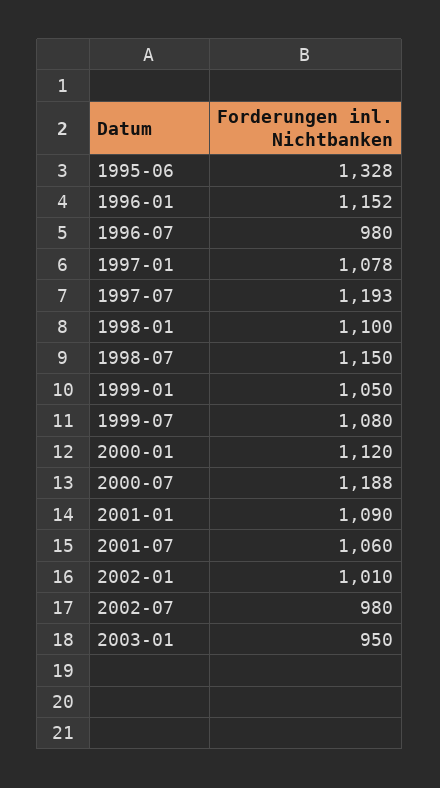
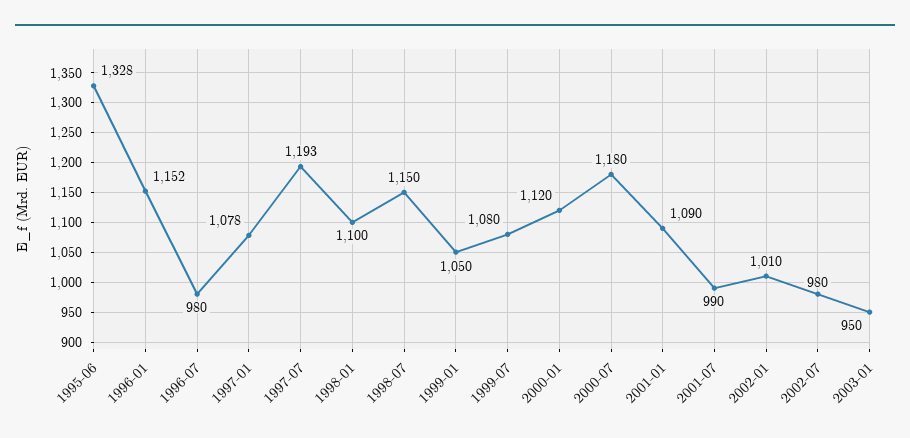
  {
    "1995-06": 1328,
    "1996-01": 1152,
    "1996-07": 980,
    "1997-01": 1078,
    "1997-07": 1193,
    "1998-01": 1100,
    "1998-07": 1150,
    "1999-01": 1050,
    "1999-07": 1080,
    "2000-01": 1120,
-   "2000-07": 1188,
+   "2000-07": 1180,
    "2001-01": 1090,
-   "2001-07": 1060,
+   "2001-07": 990,
    "2002-01": 1010,
    "2002-07": 980,
    "2003-01": 950
  }

